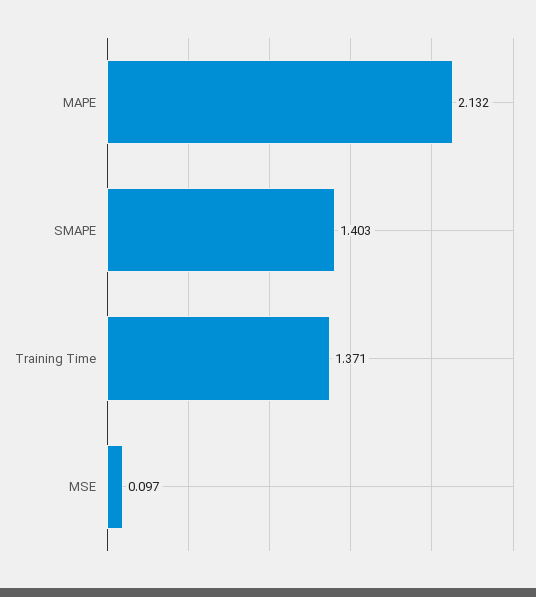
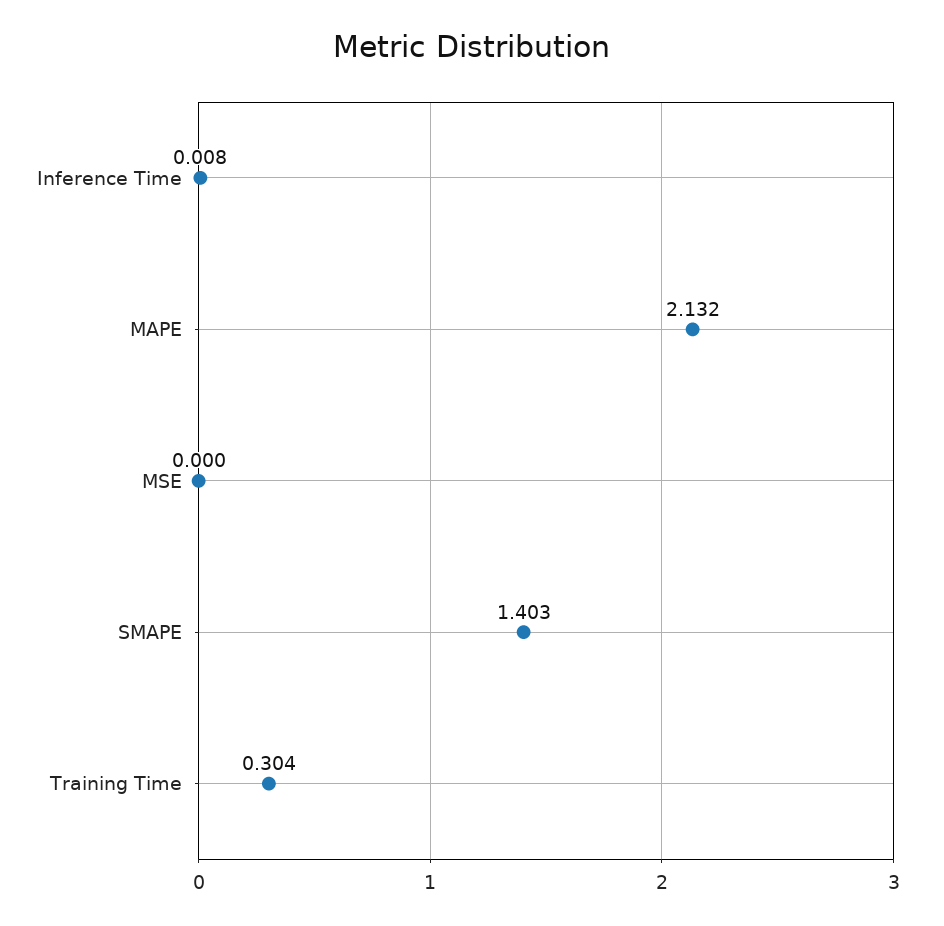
  {
    "MAPE": 2.132,
    "SMAPE": 1.403,
-   "Training Time": 1.371,
+   "Training Time": 0.304,
-   "MSE": 0.097
+   "MSE": 0,
+   "Inference Time": 0.008
  }

